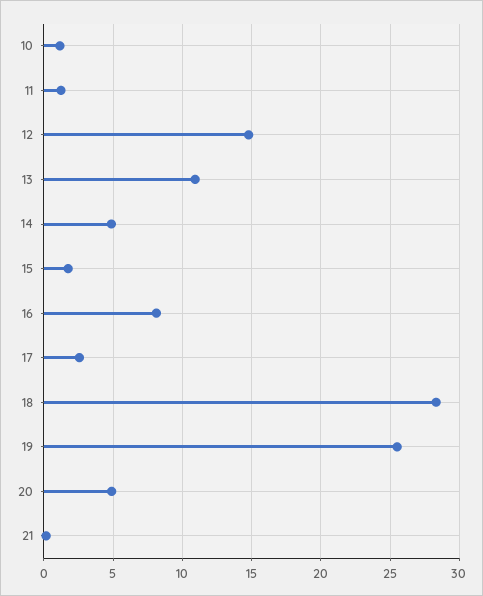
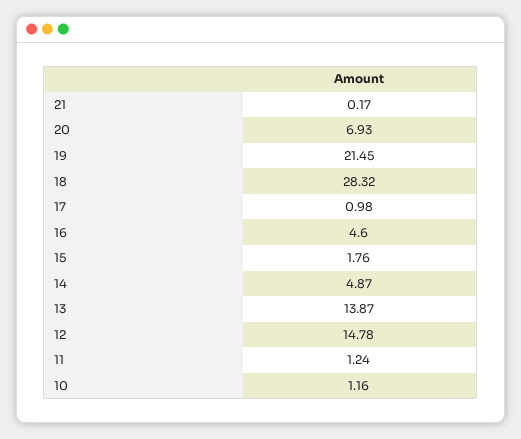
  {
    "10": 1.16,
    "11": 1.24,
    "12": 14.78,
-   "13": 11,
+   "13": 13.87,
    "14": 4.87,
    "15": 1.76,
-   "16": 8,
+   "16": 4.6,
-   "17": 2.5,
+   "17": 0.98,
    "18": 28.32,
-   "19": 25.5,
+   "19": 21.45,
-   "20": 5,
+   "20": 6.93,
    "21": 0.17
  }

